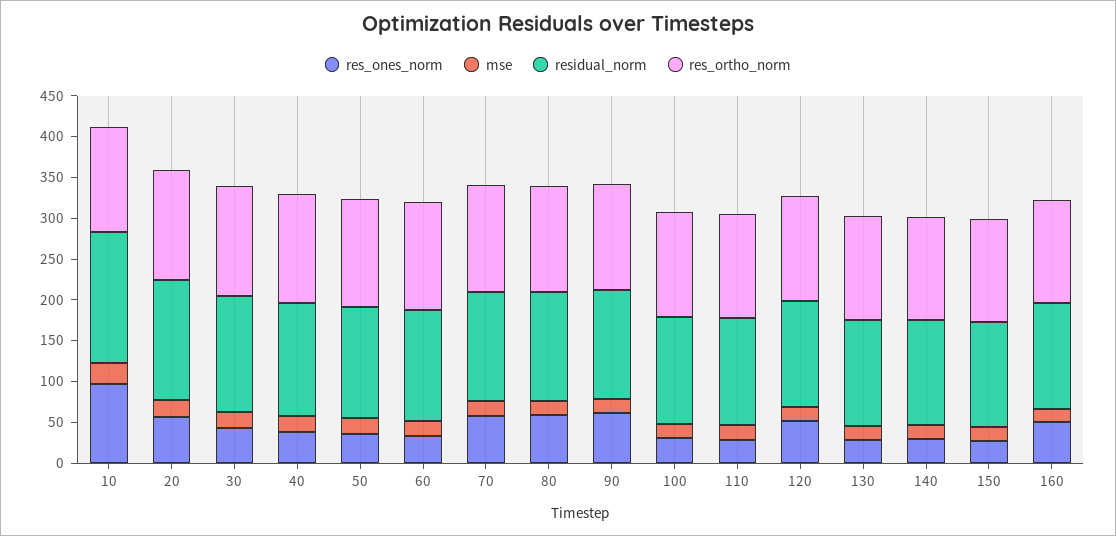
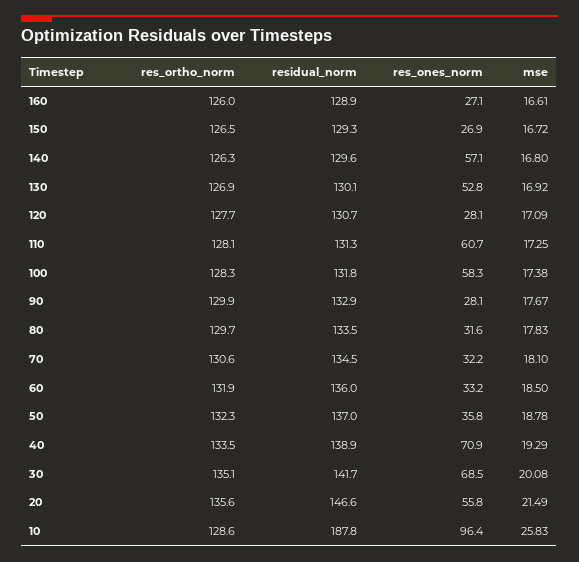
  {
    "res_ones_norm": {
      "10": 96.4,
      "20": 55.8,
-     "30": 40,
+     "30": 68.5,
-     "40": 40,
+     "40": 70.9,
      "50": 35.8,
      "60": 33.2,
-     "70": 60,
+     "70": 32.2,
-     "80": 60,
+     "80": 31.6,
-     "90": 60,
+     "90": 28.1,
-     "100": 30,
+     "100": 58.3,
-     "110": 30,
+     "110": 60.7,
-     "120": 50,
+     "120": 28.1,
-     "130": 30,
+     "130": 52.8,
-     "140": 30,
+     "140": 57.1,
      "150": 26.9,
-     "160": 50
+     "160": 27.1
    },
    "mse": {
      "10": 25.83,
      "20": 21.49,
      "30": 20.08,
      "40": 19.29,
      "50": 18.78,
      "60": 18.5,
      "70": 18.1,
      "80": 17.83,
      "90": 17.67,
      "100": 17.38,
      "110": 17.25,
      "120": 17.09,
      "130": 16.92,
      "140": 16.8,
      "150": 16.72,
      "160": 16.61
    },
    "residual_norm": {
-     "10": 160,
+     "10": 187.8,
      "20": 146.6,
      "30": 141.7,
      "40": 138.9,
      "50": 137,
      "60": 136,
      "70": 134.5,
      "80": 133.5,
      "90": 132.9,
      "100": 131.8,
      "110": 131.3,
      "120": 130.7,
      "130": 130.1,
      "140": 129.6,
      "150": 129.3,
      "160": 128.9
    },
    "res_ortho_norm": {
      "10": 128.6,
      "20": 135.6,
      "30": 135.1,
      "40": 133.5,
      "50": 132.3,
      "60": 131.9,
      "70": 130.6,
      "80": 129.7,
      "90": 129.9,
      "100": 128.3,
      "110": 128.1,
      "120": 127.7,
      "130": 126.9,
      "140": 126.3,
      "150": 126.5,
      "160": 126
    }
  }

